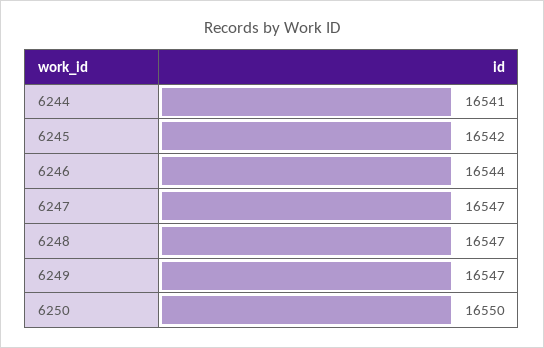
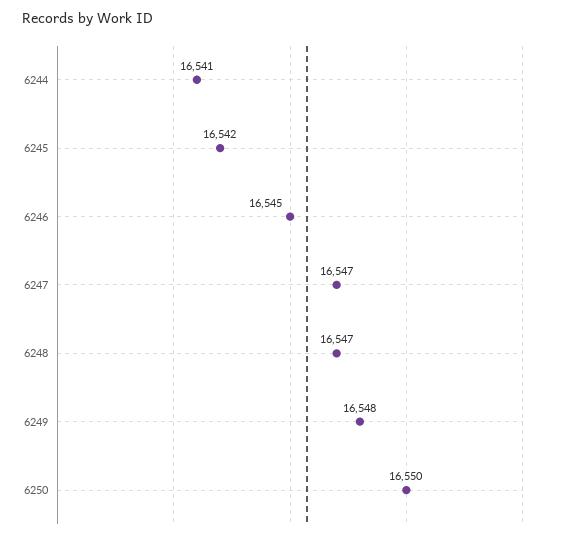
  {
    "6244": 16541,
    "6245": 16542,
-   "6246": 16544,
+   "6246": 16545,
    "6247": 16547,
    "6248": 16547,
-   "6249": 16547,
+   "6249": 16548,
    "6250": 16550
  }

